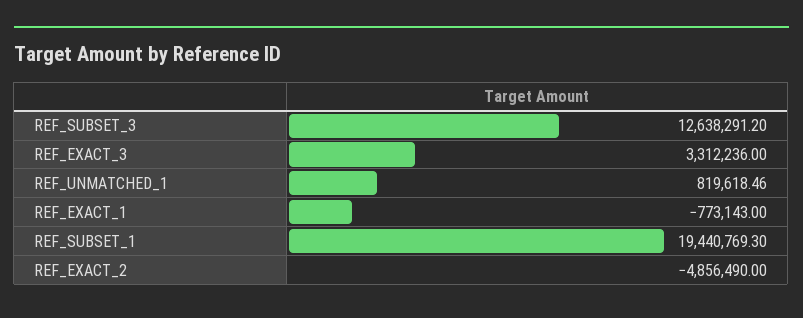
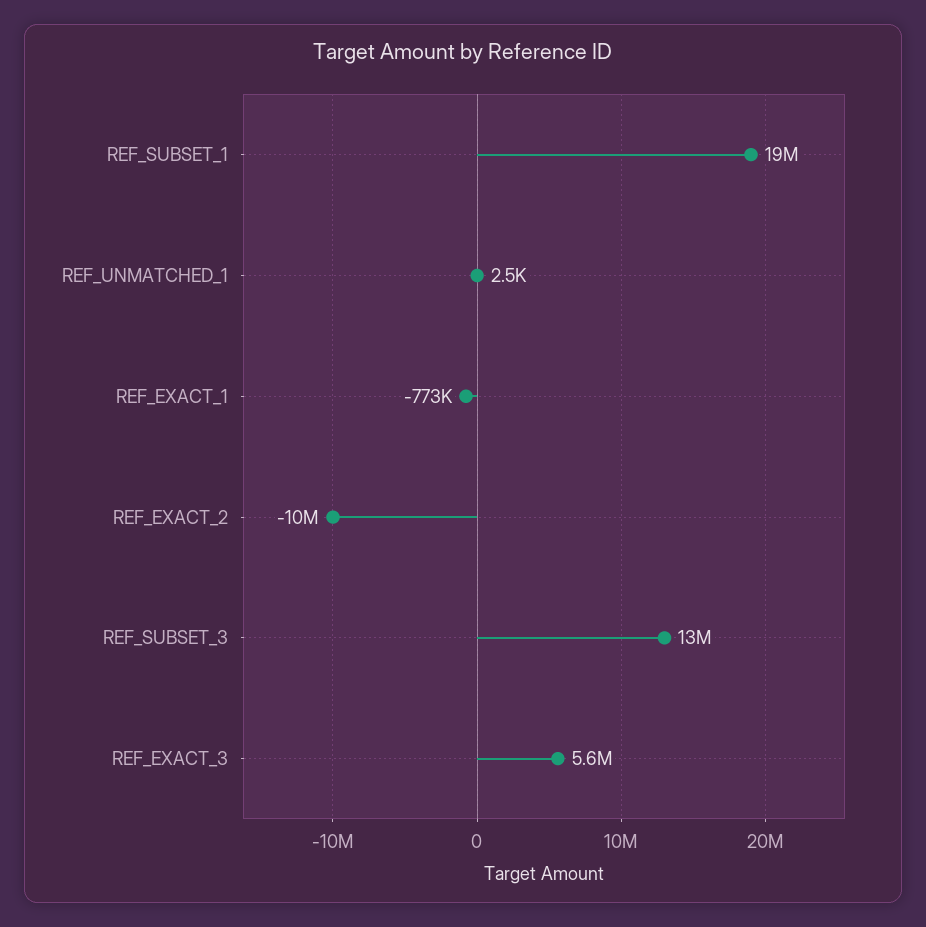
  {
    "REF_SUBSET_3": 12638291.2,
-   "REF_EXACT_3": 3312236,
+   "REF_EXACT_3": 5600000,
-   "REF_UNMATCHED_1": 819618.46,
+   "REF_UNMATCHED_1": 2500,
    "REF_EXACT_1": -773143,
    "REF_SUBSET_1": 19440769.3,
-   "REF_EXACT_2": -4856490
+   "REF_EXACT_2": -10000000
  }

